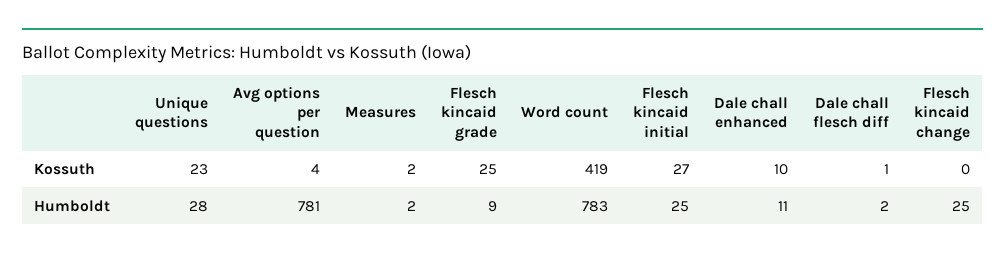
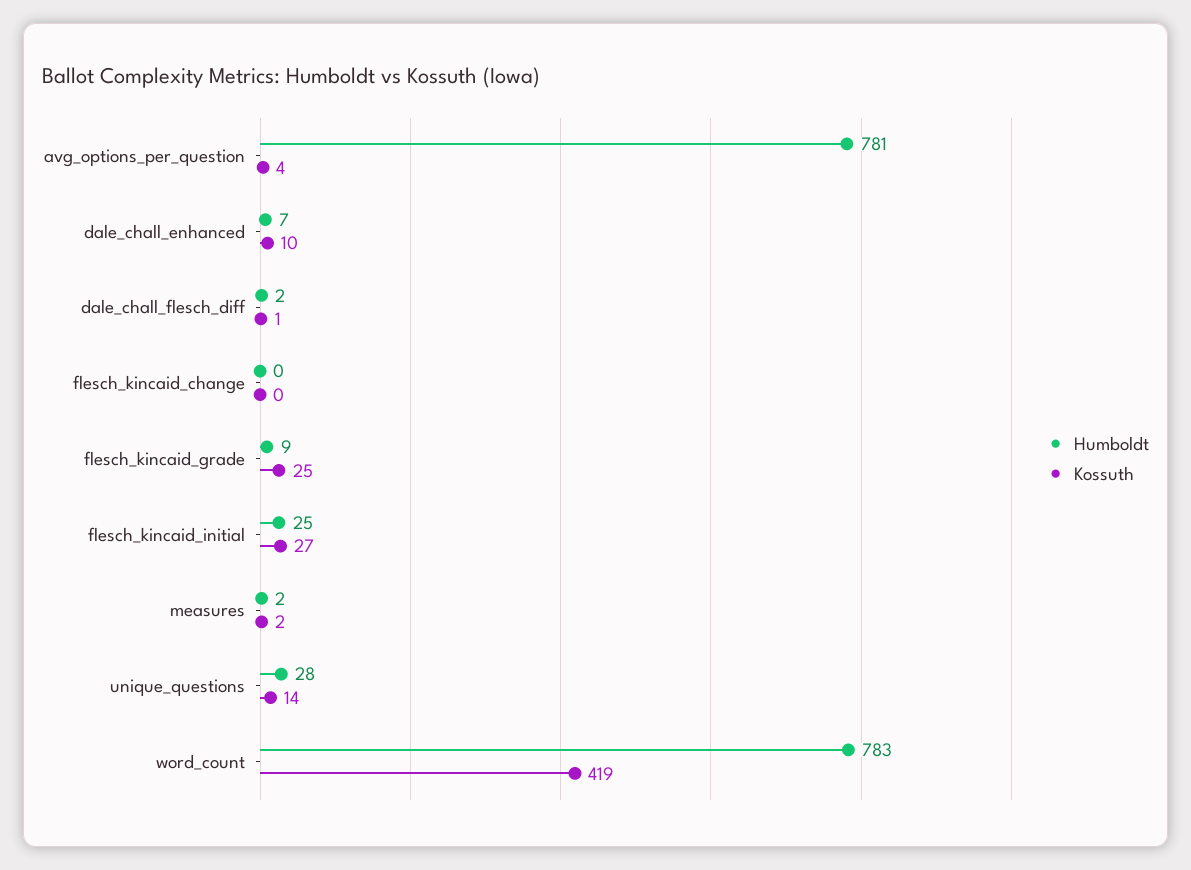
  {
    "Kossuth": {
-     "Unique questions": 23,
+     "Unique questions": 14,
      "Avg options per question": 4,
      "Measures": 2,
      "Flesch kincaid grade": 25,
      "Word count": 419,
      "Flesch kincaid initial": 27,
      "Dale chall enhanced": 10,
      "Dale chall flesch diff": 1,
      "Flesch kincaid change": 0
    },
    "Humboldt": {
      "Unique questions": 28,
      "Avg options per question": 781,
      "Measures": 2,
      "Flesch kincaid grade": 9,
      "Word count": 783,
      "Flesch kincaid initial": 25,
-     "Dale chall enhanced": 11,
+     "Dale chall enhanced": 7,
      "Dale chall flesch diff": 2,
-     "Flesch kincaid change": 25
+     "Flesch kincaid change": 0
    }
  }

